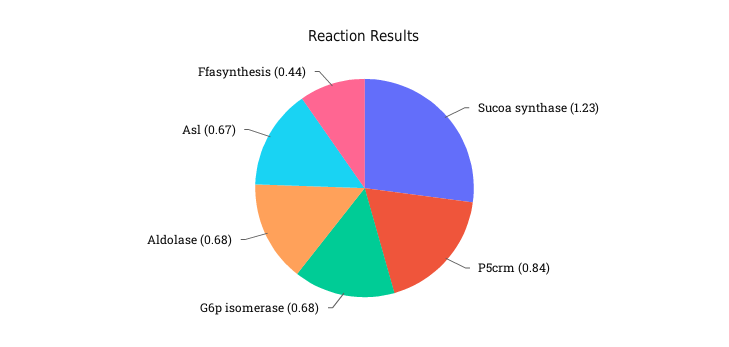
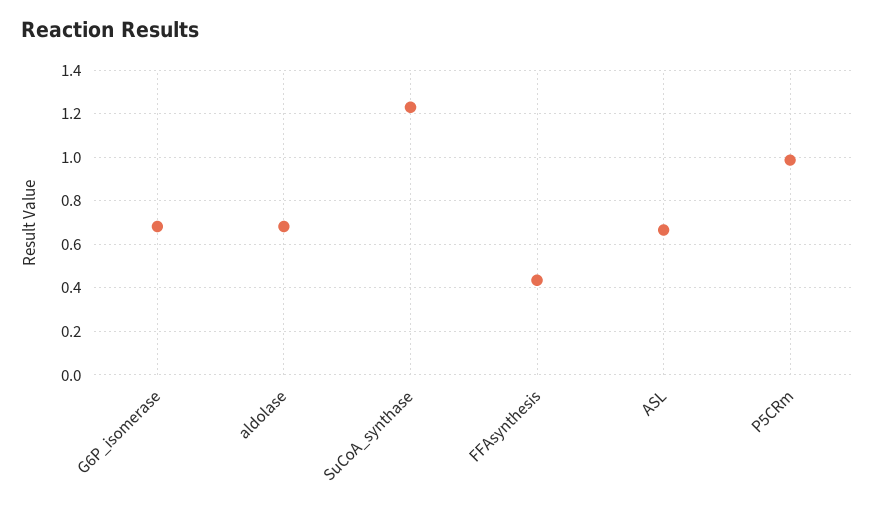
  {
    "Sucoa synthase": 1.23,
-   "P5crm": 0.84,
+   "P5crm": 1,
    "G6p isomerase": 0.68,
    "Aldolase": 0.68,
    "Asl": 0.67,
    "Ffasynthesis": 0.44
  }

